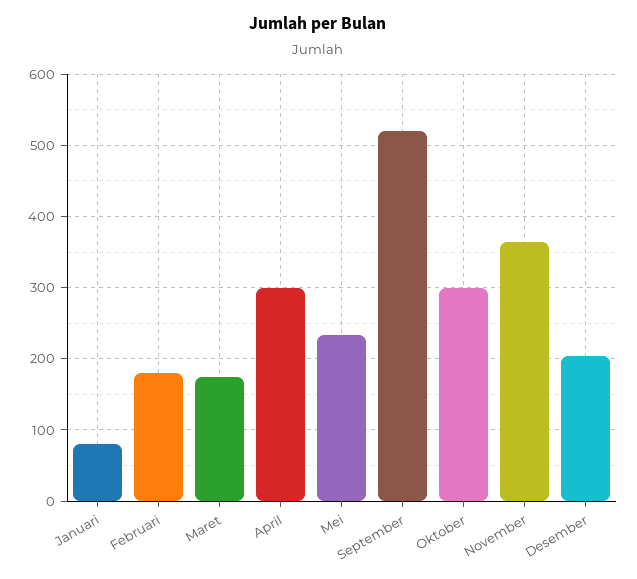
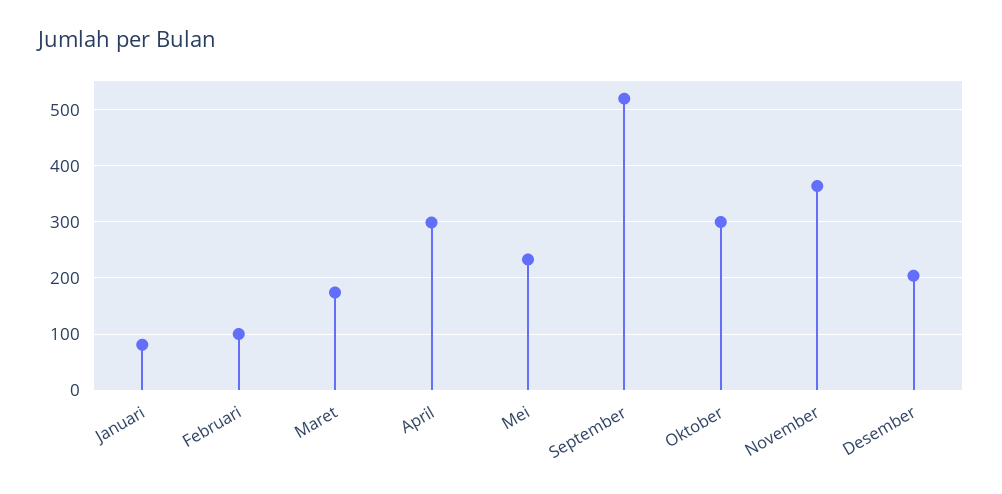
  {
    "Januari": 80,
-   "Februari": 180,
+   "Februari": 100,
    "Maret": 170,
    "April": 300,
    "Mei": 230,
    "September": 520,
    "Oktober": 300,
    "November": 360,
    "Desember": 200
  }

